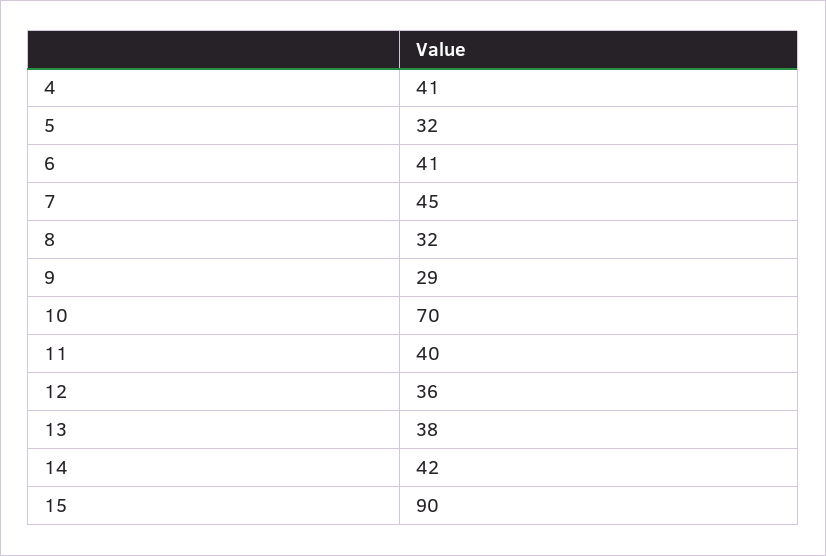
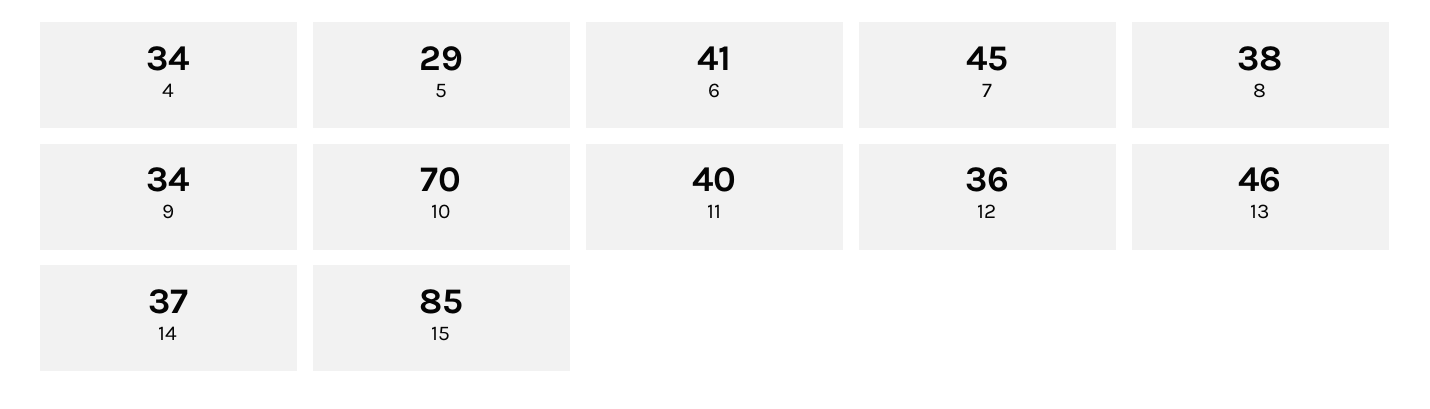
  {
-   "4": 41,
+   "4": 34,
-   "5": 32,
+   "5": 29,
    "6": 41,
    "7": 45,
-   "8": 32,
+   "8": 38,
-   "9": 29,
+   "9": 34,
    "10": 70,
    "11": 40,
    "12": 36,
-   "13": 38,
+   "13": 46,
-   "14": 42,
+   "14": 37,
-   "15": 90
+   "15": 85
  }

